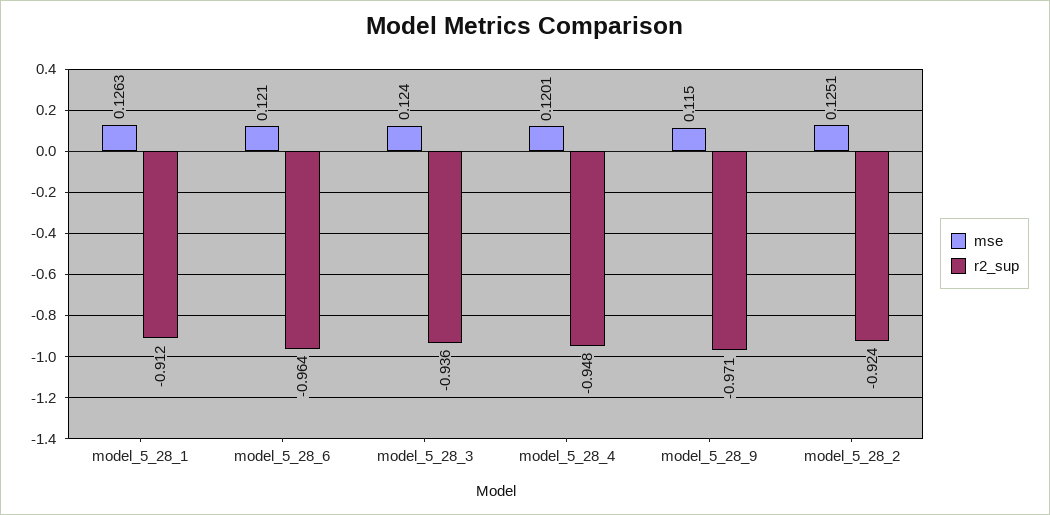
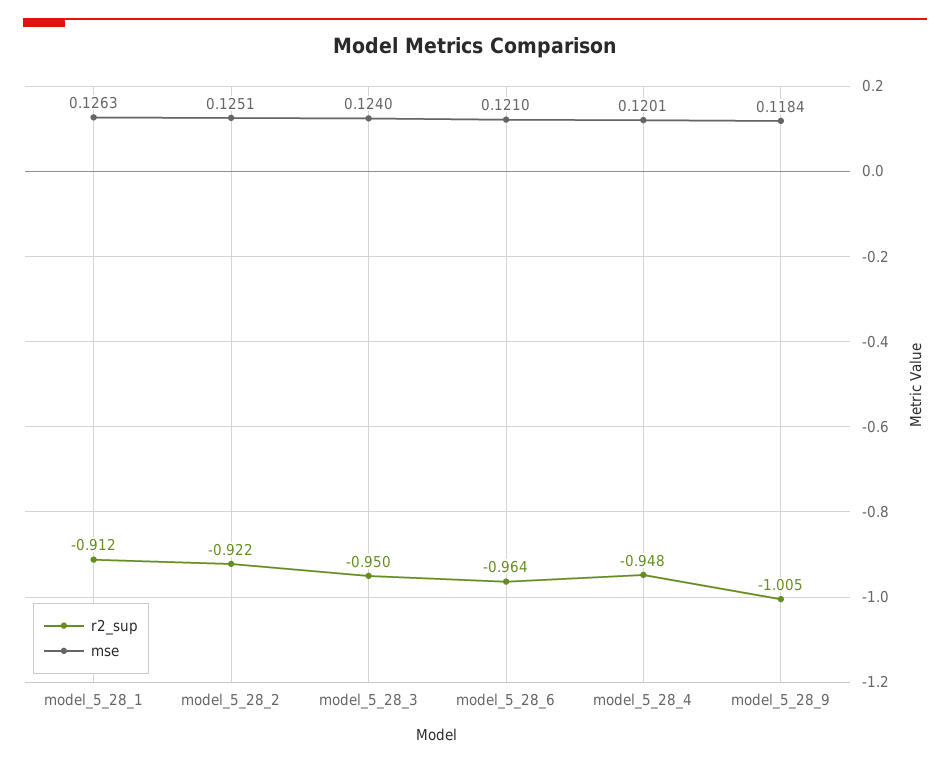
  {
    "mse": {
      "model_5_28_1": 0.1263,
      "model_5_28_6": 0.121,
      "model_5_28_3": 0.124,
      "model_5_28_4": 0.1201,
-     "model_5_28_9": 0.115,
+     "model_5_28_9": 0.1184,
      "model_5_28_2": 0.1251
    },
    "r2_sup": {
      "model_5_28_1": -0.912,
      "model_5_28_6": -0.964,
-     "model_5_28_3": -0.936,
+     "model_5_28_3": -0.95,
      "model_5_28_4": -0.948,
-     "model_5_28_9": -0.971,
+     "model_5_28_9": -1.005,
-     "model_5_28_2": -0.924
+     "model_5_28_2": -0.922
    }
  }

